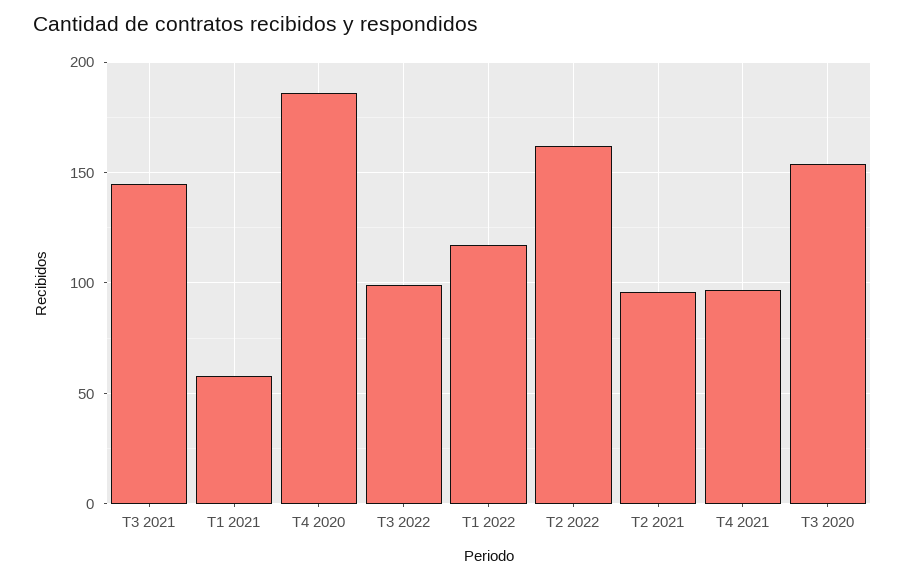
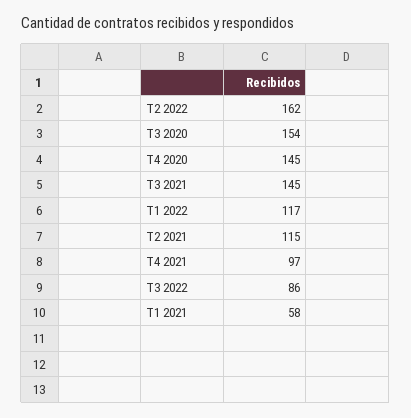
  {
    "T3 2021": 145,
    "T1 2021": 58,
-   "T4 2020": 185,
+   "T4 2020": 145,
-   "T3 2022": 100,
+   "T3 2022": 86,
    "T1 2022": 117,
    "T2 2022": 162,
-   "T2 2021": 95,
+   "T2 2021": 115,
    "T4 2021": 97,
    "T3 2020": 154
  }

